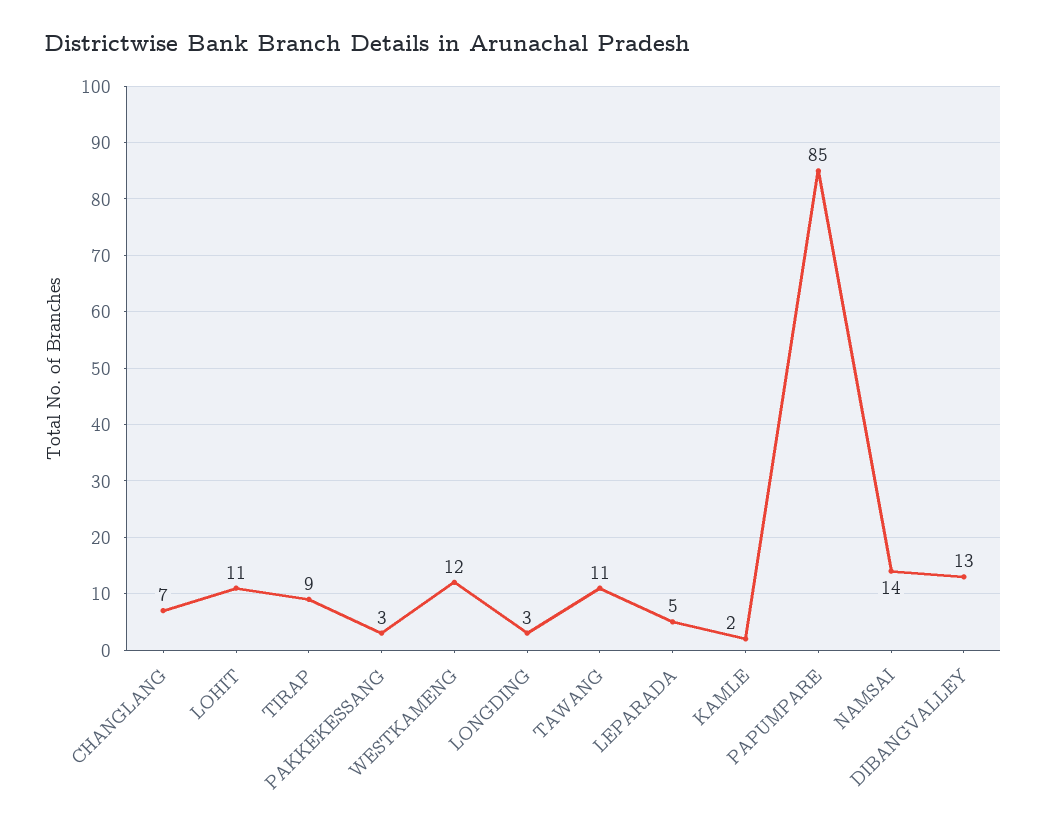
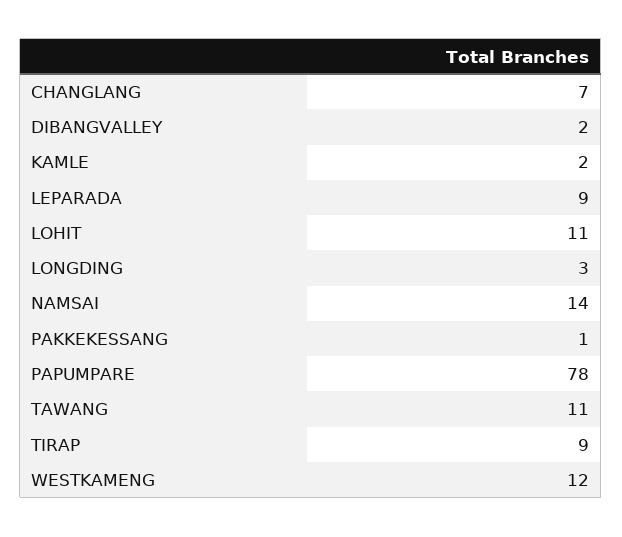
  {
    "CHANGLANG": 7,
    "LOHIT": 11,
    "TIRAP": 9,
-   "PAKKEKESSANG": 3,
+   "PAKKEKESSANG": 1,
    "WESTKAMENG": 12,
    "LONGDING": 3,
    "TAWANG": 11,
-   "LEPARADA": 5,
+   "LEPARADA": 9,
    "KAMLE": 2,
-   "PAPUMPARE": 85,
+   "PAPUMPARE": 78,
    "NAMSAI": 14,
-   "DIBANGVALLEY": 13
+   "DIBANGVALLEY": 2
  }

